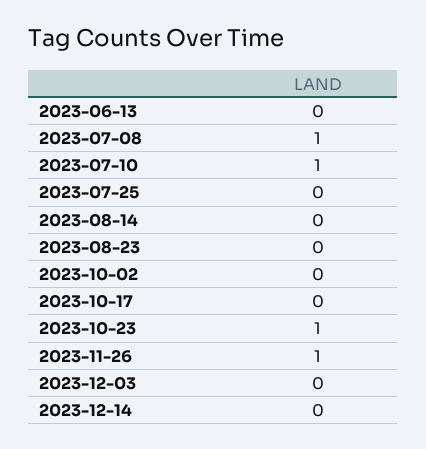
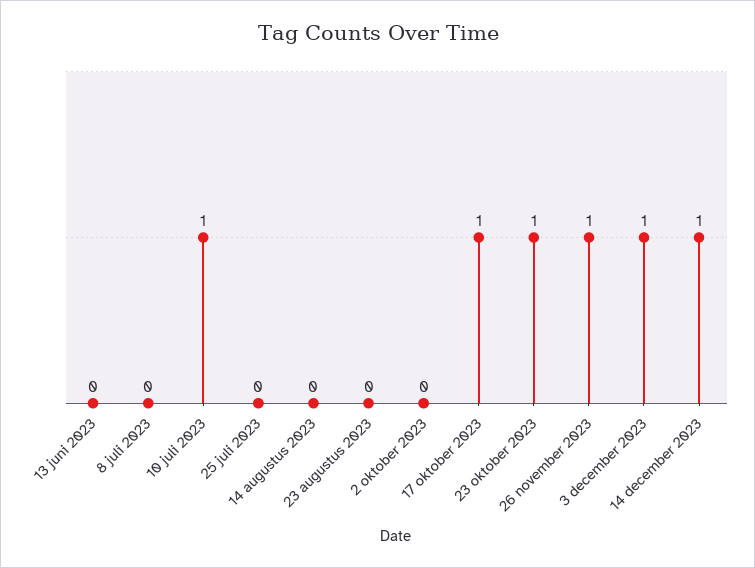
  {
    "2023-06-13": 0,
-   "2023-07-08": 1,
+   "2023-07-08": 0,
    "2023-07-10": 1,
    "2023-07-25": 0,
    "2023-08-14": 0,
    "2023-08-23": 0,
    "2023-10-02": 0,
-   "2023-10-17": 0,
+   "2023-10-17": 1,
    "2023-10-23": 1,
    "2023-11-26": 1,
-   "2023-12-03": 0,
+   "2023-12-03": 1,
-   "2023-12-14": 0
+   "2023-12-14": 1
  }

